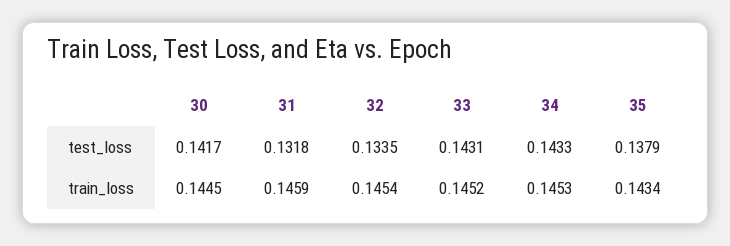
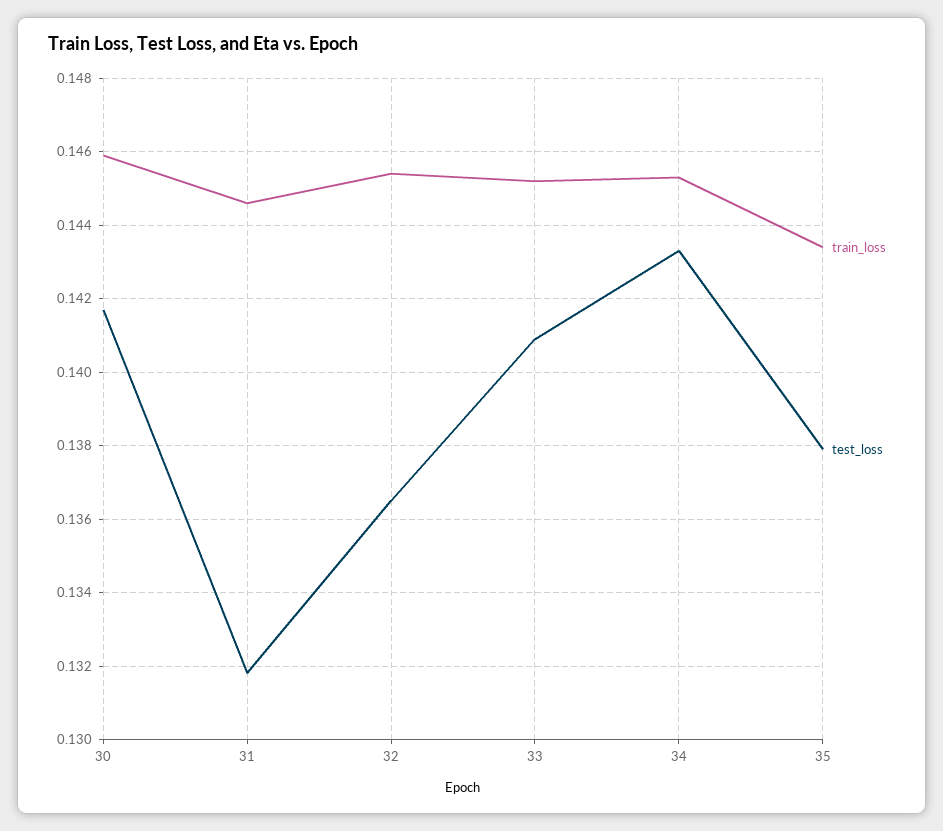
  {
    "test_loss": {
      "30": 0.1417,
      "31": 0.1318,
-     "32": 0.1335,
+     "32": 0.1365,
-     "33": 0.1431,
+     "33": 0.141,
      "34": 0.1433,
      "35": 0.1379
    },
    "train_loss": {
-     "30": 0.1445,
+     "30": 0.146,
-     "31": 0.1459,
+     "31": 0.1445,
      "32": 0.1454,
      "33": 0.1452,
      "34": 0.1453,
      "35": 0.1434
    }
  }

